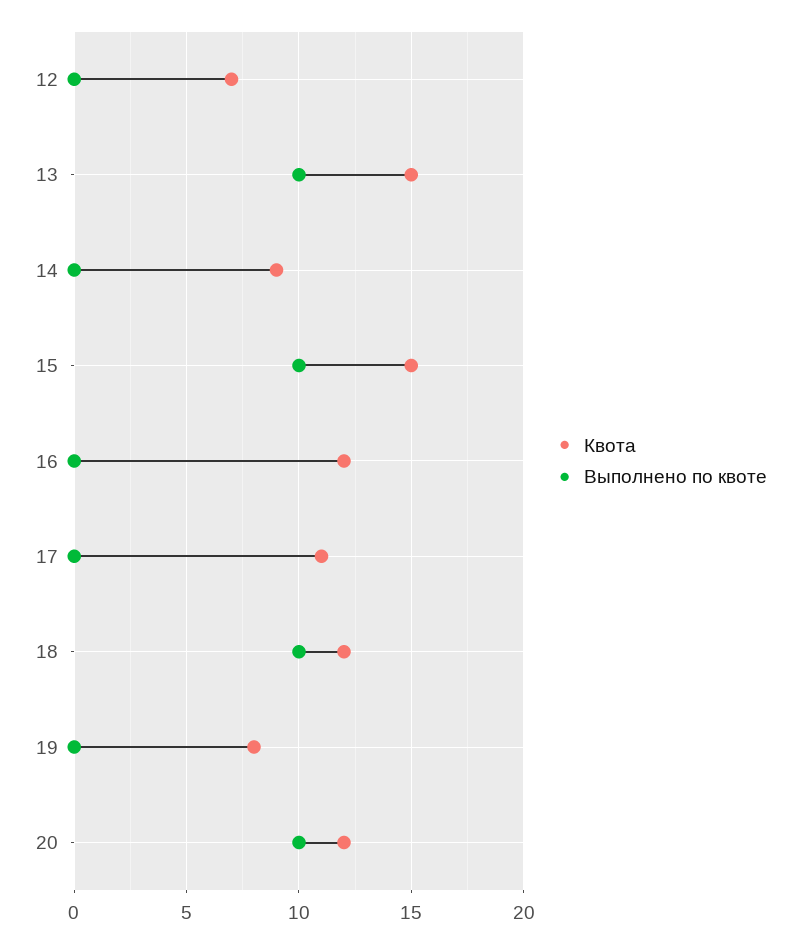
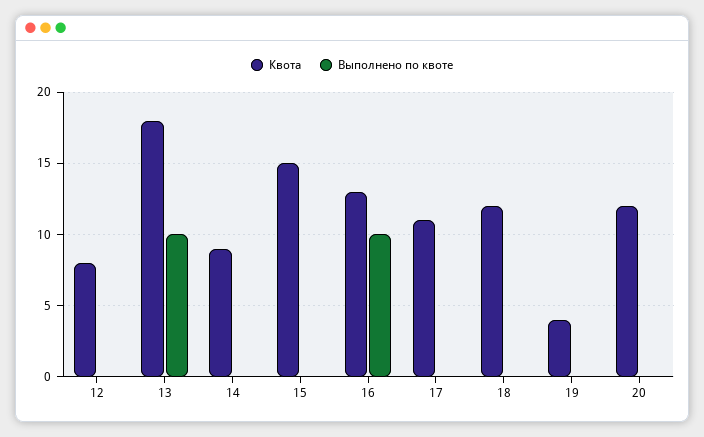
  {
    "Квота": {
-     "12": 7,
+     "12": 8,
-     "13": 15,
+     "13": 18,
      "14": 9,
      "15": 15,
-     "16": 12,
+     "16": 13,
      "17": 11,
      "18": 12,
-     "19": 8,
+     "19": 4,
      "20": 12
    },
    "Выполнено по квоте": {
      "12": 0,
      "13": 10,
      "14": 0,
-     "15": 10,
+     "15": 0,
-     "16": 0,
+     "16": 10,
      "17": 0,
-     "18": 10,
+     "18": 0,
      "19": 0,
-     "20": 10
+     "20": 0
    }
  }

